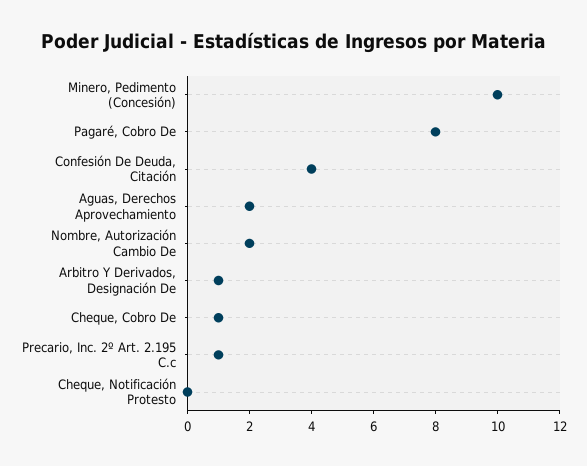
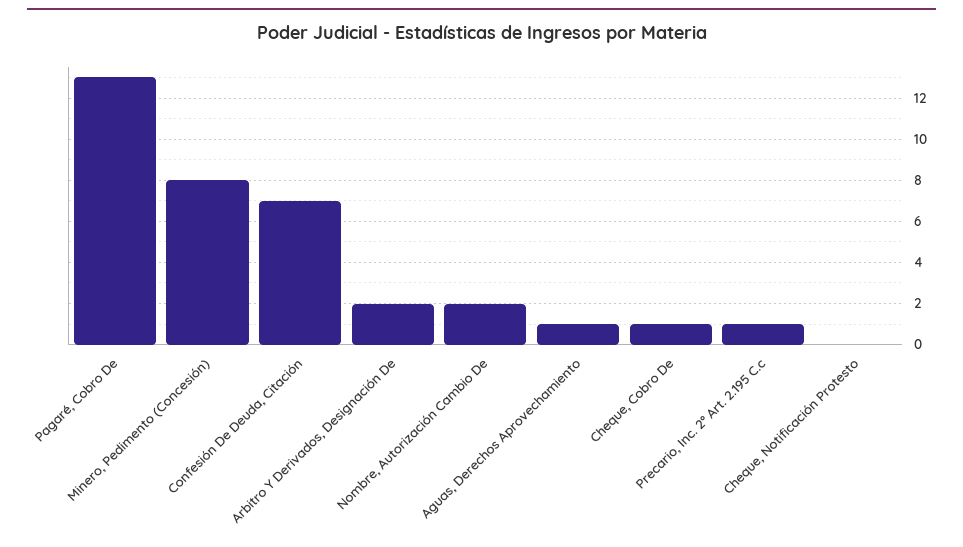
  {
-   "Minero, Pedimento (Concesión)": 10,
+   "Minero, Pedimento (Concesión)": 8,
-   "Pagaré, Cobro De": 8,
+   "Pagaré, Cobro De": 13,
-   "Confesión De Deuda, Citación": 4,
+   "Confesión De Deuda, Citación": 7,
-   "Aguas, Derechos Aprovechamiento": 2,
+   "Aguas, Derechos Aprovechamiento": 1,
    "Nombre, Autorización Cambio De": 2,
-   "Arbitro Y Derivados, Designación De": 1,
+   "Arbitro Y Derivados, Designación De": 2,
    "Cheque, Cobro De": 1,
    "Precario, Inc. 2º Art. 2.195 C.c": 1,
    "Cheque, Notificación Protesto": 0
  }

